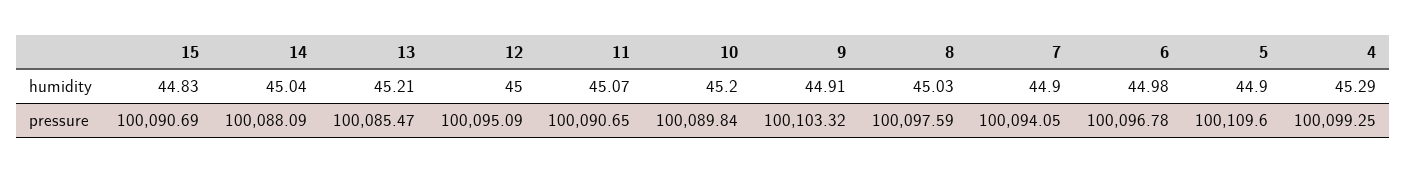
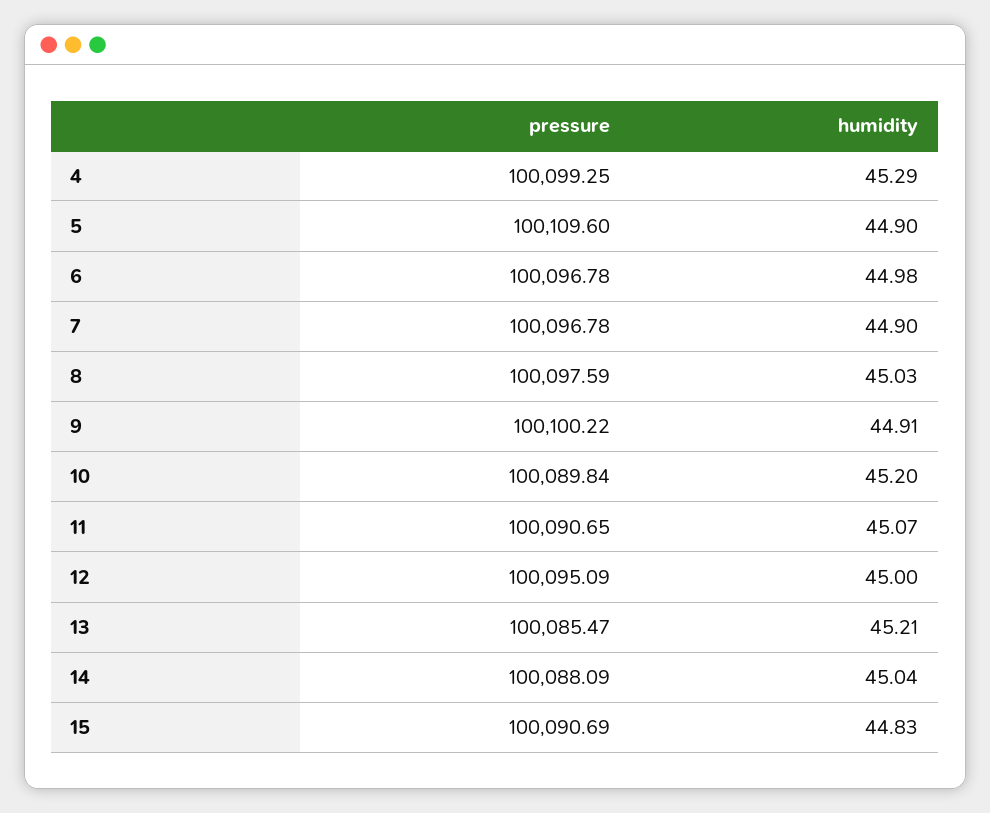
  {
    "15": {
      "humidity": 44.83,
      "pressure": 100090.69
    },
    "14": {
      "humidity": 45.04,
      "pressure": 100088.09
    },
    "13": {
      "humidity": 45.21,
      "pressure": 100085.47
    },
    "12": {
      "humidity": 45,
      "pressure": 100095.09
    },
    "11": {
      "humidity": 45.07,
      "pressure": 100090.65
    },
    "10": {
      "humidity": 45.2,
      "pressure": 100089.84
    },
    "9": {
      "humidity": 44.91,
-     "pressure": 100103.32
+     "pressure": 100100.22
    },
    "8": {
      "humidity": 45.03,
      "pressure": 100097.59
    },
    "7": {
      "humidity": 44.9,
-     "pressure": 100094.05
+     "pressure": 100096.78
    },
    "6": {
      "humidity": 44.98,
      "pressure": 100096.78
    },
    "5": {
      "humidity": 44.9,
      "pressure": 100109.6
    },
    "4": {
      "humidity": 45.29,
      "pressure": 100099.25
    }
  }

